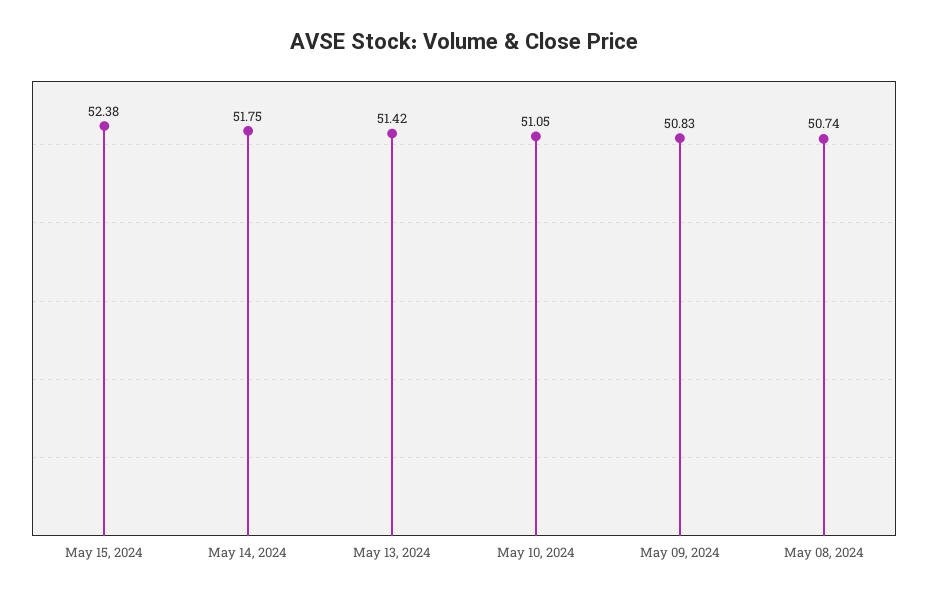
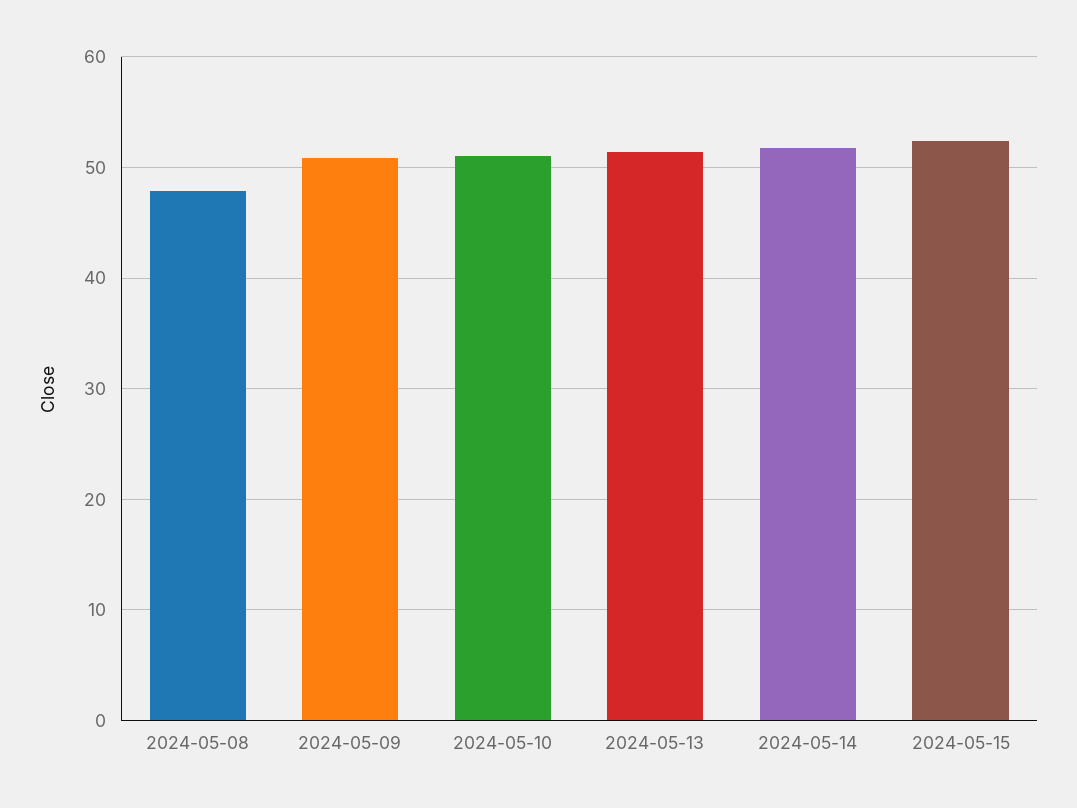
  {
    "May 15, 2024": 52.38,
    "May 14, 2024": 51.75,
    "May 13, 2024": 51.42,
    "May 10, 2024": 51.05,
    "May 09, 2024": 50.83,
-   "May 08, 2024": 50.74
+   "May 08, 2024": 48
  }

